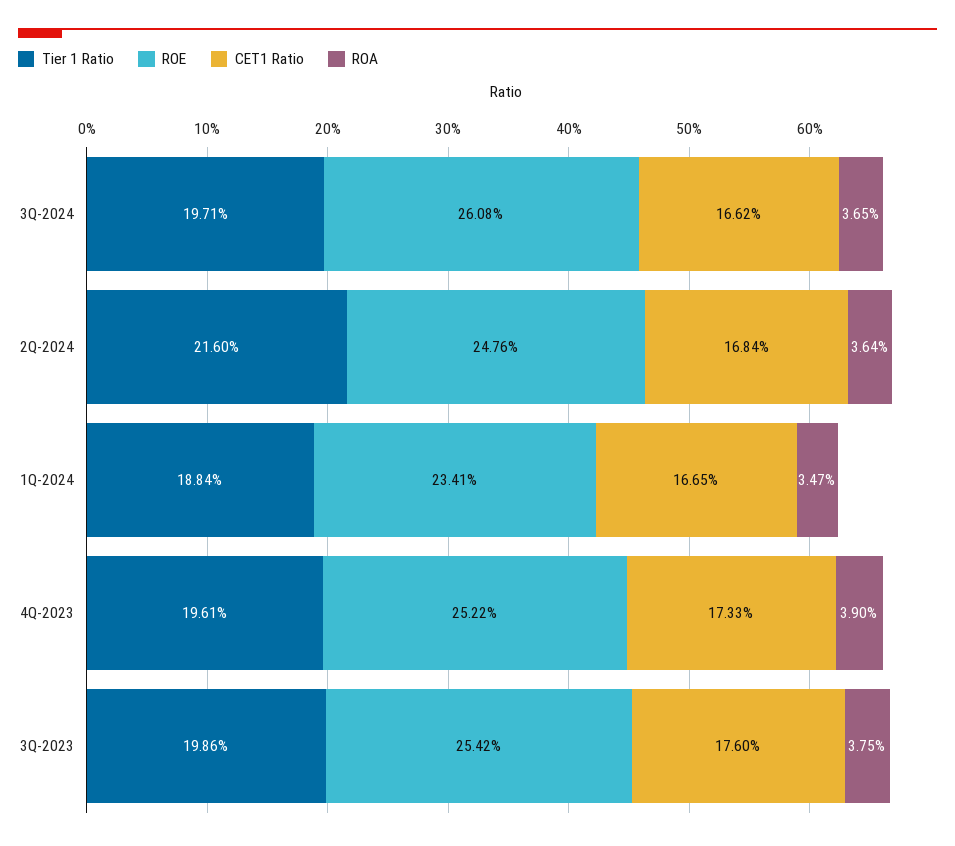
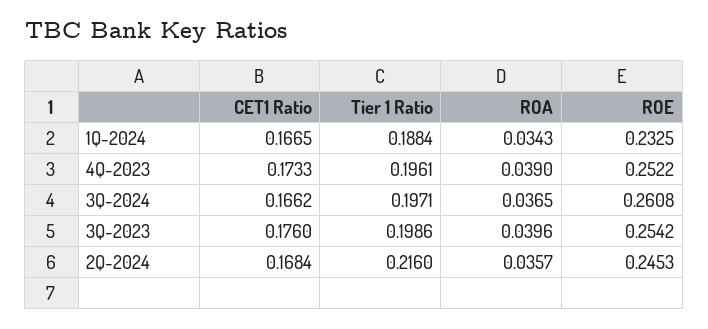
  {
    "Tier 1 Ratio": {
      "3Q-2024": 0.1971,
      "2Q-2024": 0.216,
      "1Q-2024": 0.1884,
      "4Q-2023": 0.1961,
      "3Q-2023": 0.1986
    },
    "ROE": {
      "3Q-2024": 0.2608,
-     "2Q-2024": 0.2476,
+     "2Q-2024": 0.2453,
-     "1Q-2024": 0.2341,
+     "1Q-2024": 0.2325,
      "4Q-2023": 0.2522,
      "3Q-2023": 0.2542
    },
    "CET1 Ratio": {
      "3Q-2024": 0.1662,
      "2Q-2024": 0.1684,
      "1Q-2024": 0.1665,
      "4Q-2023": 0.1733,
      "3Q-2023": 0.176
    },
    "ROA": {
      "3Q-2024": 0.0365,
-     "2Q-2024": 0.0364,
+     "2Q-2024": 0.0357,
-     "1Q-2024": 0.0347,
+     "1Q-2024": 0.0343,
      "4Q-2023": 0.039,
-     "3Q-2023": 0.0375
+     "3Q-2023": 0.0396
    }
  }

